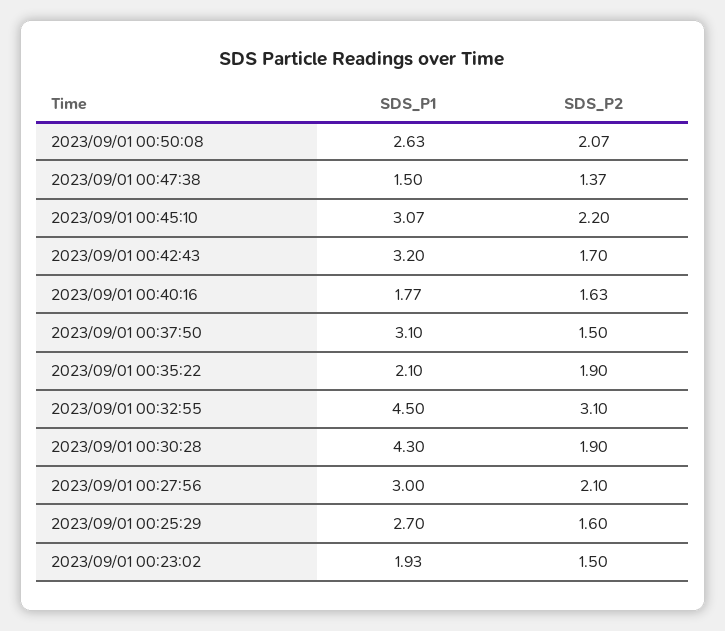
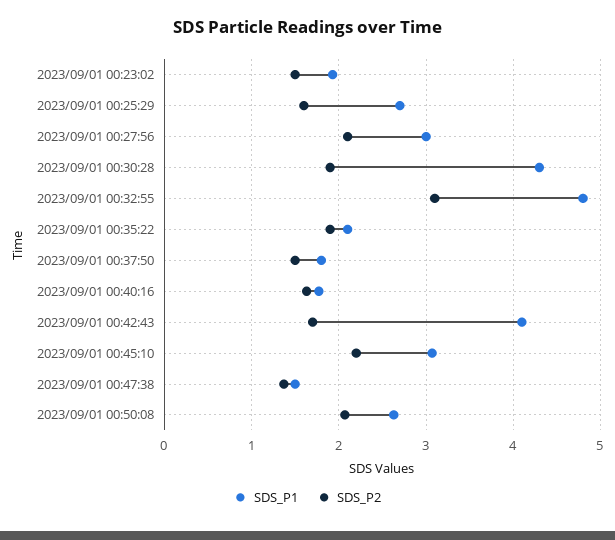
  {
    "SDS_P1": {
      "2023/09/01 00:50:08": 2.63,
      "2023/09/01 00:47:38": 1.5,
      "2023/09/01 00:45:10": 3.07,
-     "2023/09/01 00:42:43": 3.2,
+     "2023/09/01 00:42:43": 4.1,
      "2023/09/01 00:40:16": 1.77,
-     "2023/09/01 00:37:50": 3.1,
+     "2023/09/01 00:37:50": 1.8,
      "2023/09/01 00:35:22": 2.1,
-     "2023/09/01 00:32:55": 4.5,
+     "2023/09/01 00:32:55": 4.8,
      "2023/09/01 00:30:28": 4.3,
      "2023/09/01 00:27:56": 3,
      "2023/09/01 00:25:29": 2.7,
      "2023/09/01 00:23:02": 1.93
    },
    "SDS_P2": {
      "2023/09/01 00:50:08": 2.07,
      "2023/09/01 00:47:38": 1.37,
      "2023/09/01 00:45:10": 2.2,
      "2023/09/01 00:42:43": 1.7,
      "2023/09/01 00:40:16": 1.63,
      "2023/09/01 00:37:50": 1.5,
      "2023/09/01 00:35:22": 1.9,
      "2023/09/01 00:32:55": 3.1,
      "2023/09/01 00:30:28": 1.9,
      "2023/09/01 00:27:56": 2.1,
      "2023/09/01 00:25:29": 1.6,
      "2023/09/01 00:23:02": 1.5
    }
  }

